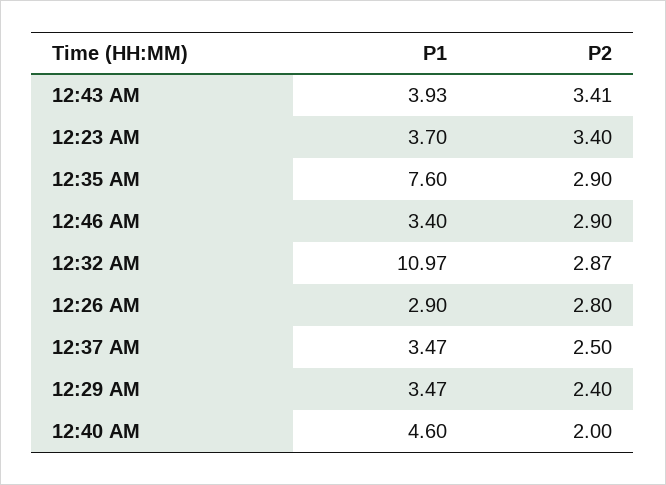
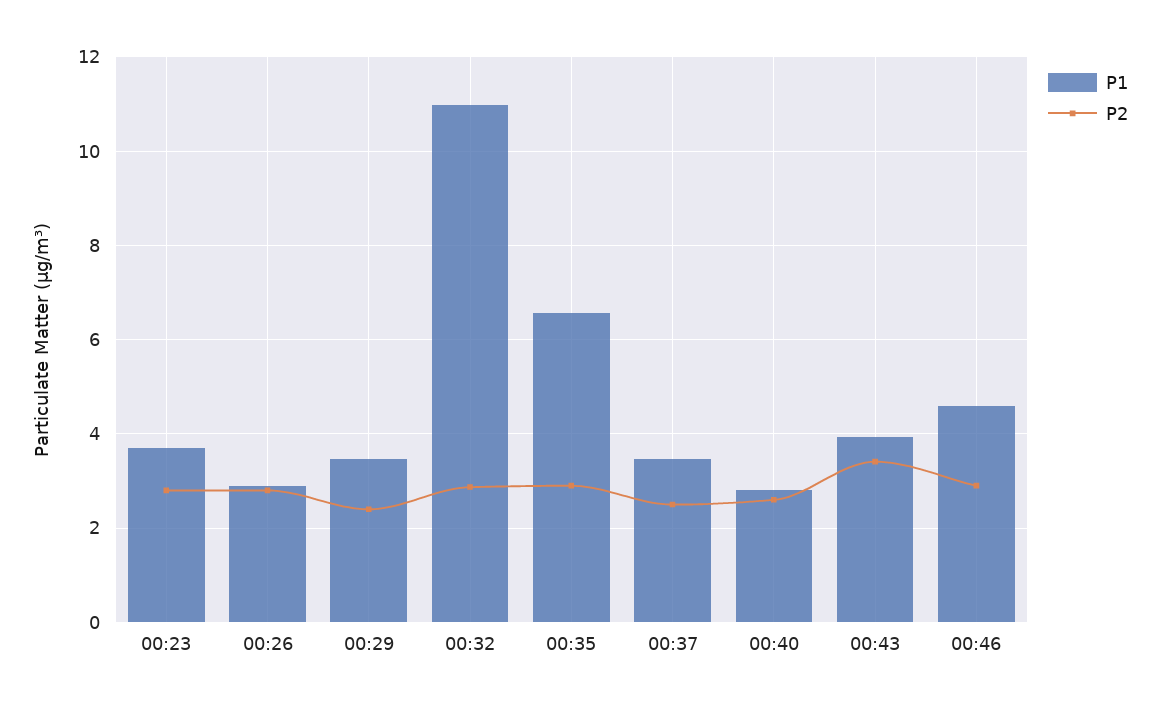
  {
    "P1": {
      "12:43 AM": 3.93,
      "12:23 AM": 3.7,
-     "12:35 AM": 7.6,
+     "12:35 AM": 6.6,
-     "12:46 AM": 3.4,
+     "12:46 AM": 4.6,
      "12:32 AM": 10.97,
      "12:26 AM": 2.9,
      "12:37 AM": 3.47,
      "12:29 AM": 3.47,
-     "12:40 AM": 4.6
+     "12:40 AM": 2.8
    },
    "P2": {
      "12:43 AM": 3.41,
-     "12:23 AM": 3.4,
+     "12:23 AM": 2.8,
      "12:35 AM": 2.9,
      "12:46 AM": 2.9,
      "12:32 AM": 2.87,
      "12:26 AM": 2.8,
      "12:37 AM": 2.5,
      "12:29 AM": 2.4,
-     "12:40 AM": 2
+     "12:40 AM": 2.6
    }
  }

